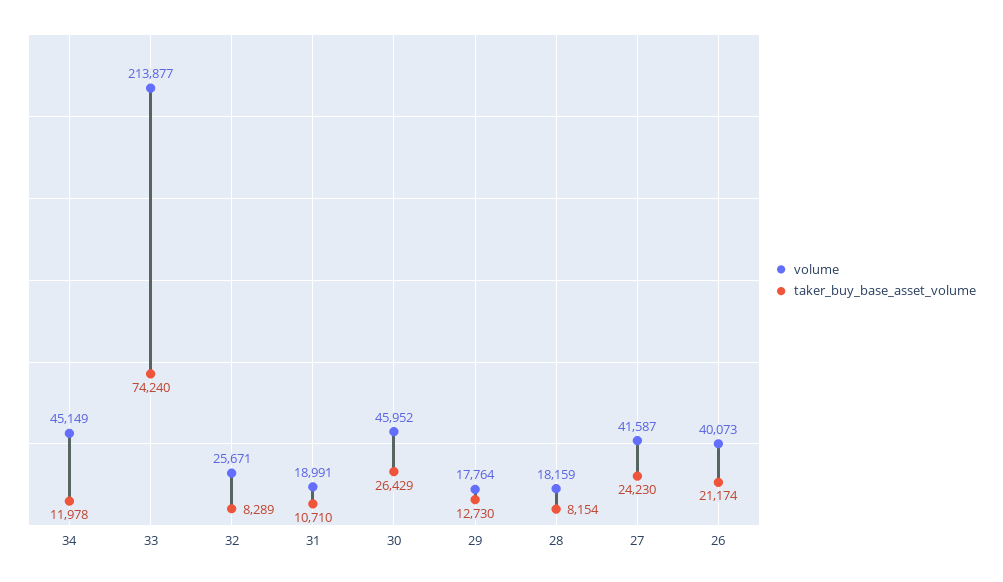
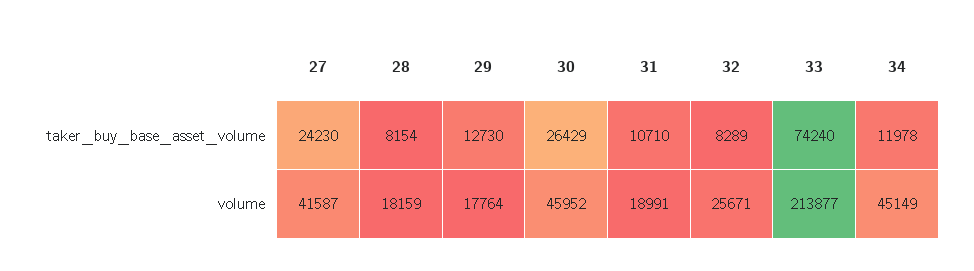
  {
    "volume": {
      "34": 45149,
      "33": 213877,
      "32": 25671,
      "31": 18991,
      "30": 45952,
      "29": 17764,
      "28": 18159,
-     "27": 41587,
+     "27": 41587
-     "26": 40073
    },
    "taker_buy_base_asset_volume": {
      "34": 11978,
      "33": 74240,
      "32": 8289,
      "31": 10710,
      "30": 26429,
      "29": 12730,
      "28": 8154,
-     "27": 24230,
+     "27": 24230
-     "26": 21174
    }
  }

